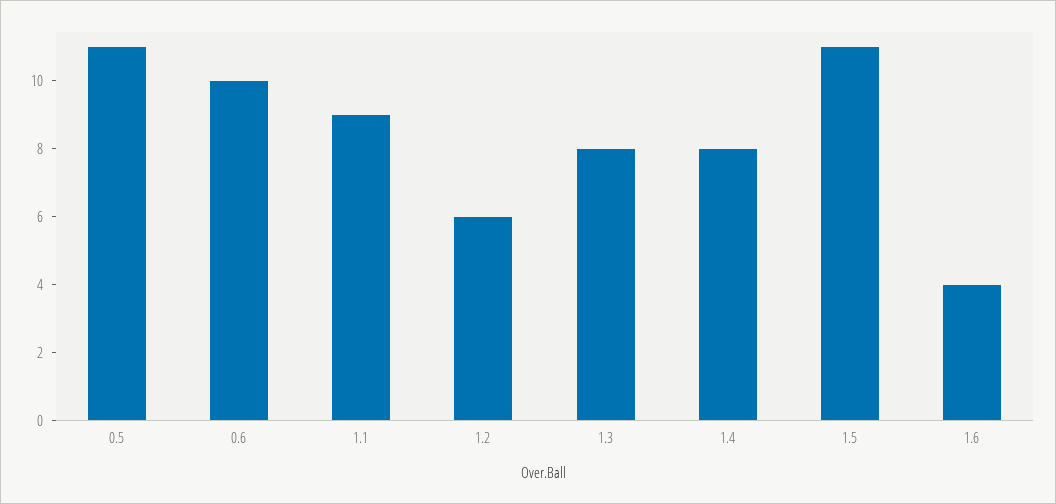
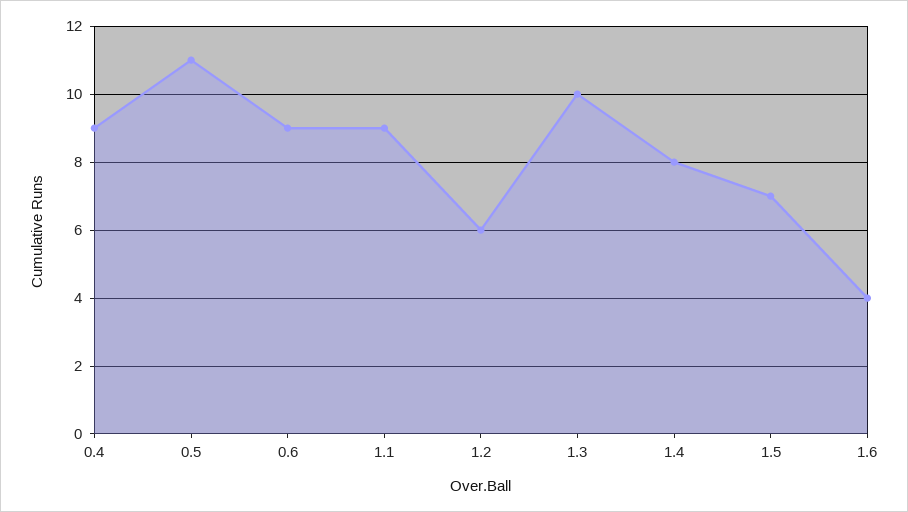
  {
    "0.5": 11,
-   "0.6": 10,
+   "0.6": 9,
    "1.1": 9,
    "1.2": 6,
-   "1.3": 8,
+   "1.3": 10,
    "1.4": 8,
-   "1.5": 11,
+   "1.5": 7,
-   "1.6": 4
+   "1.6": 4,
+   "0.4": 9
  }

